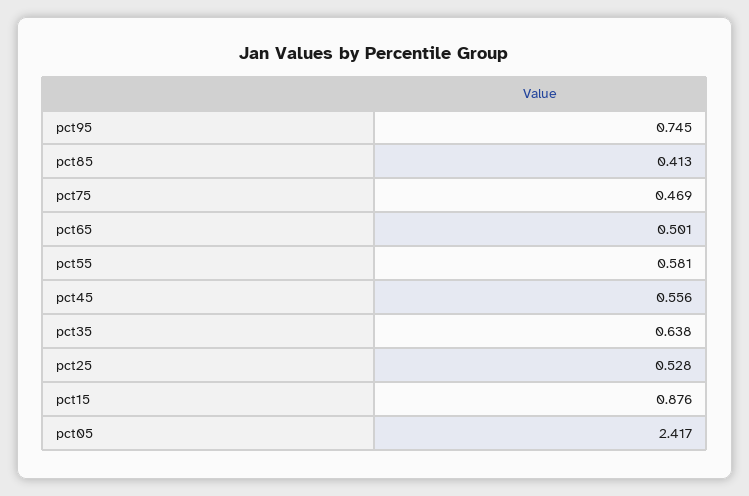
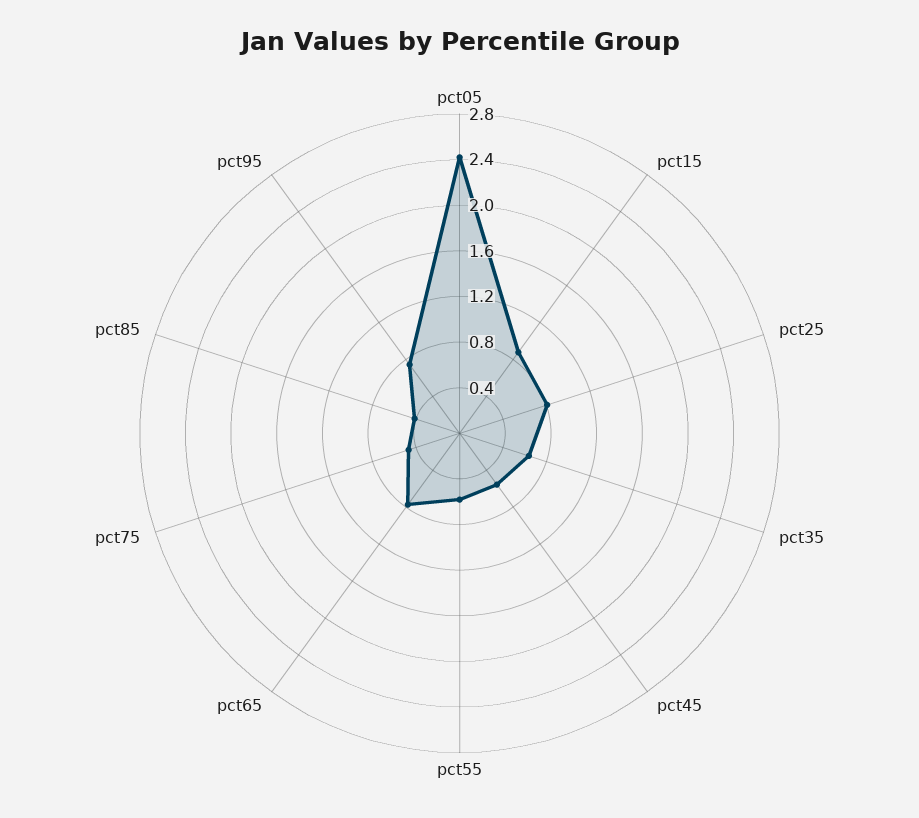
  {
    "pct95": 0.745,
    "pct85": 0.413,
    "pct75": 0.469,
-   "pct65": 0.501,
+   "pct65": 0.8,
    "pct55": 0.581,
    "pct45": 0.556,
    "pct35": 0.638,
-   "pct25": 0.528,
+   "pct25": 0.8,
    "pct15": 0.876,
    "pct05": 2.417
  }

